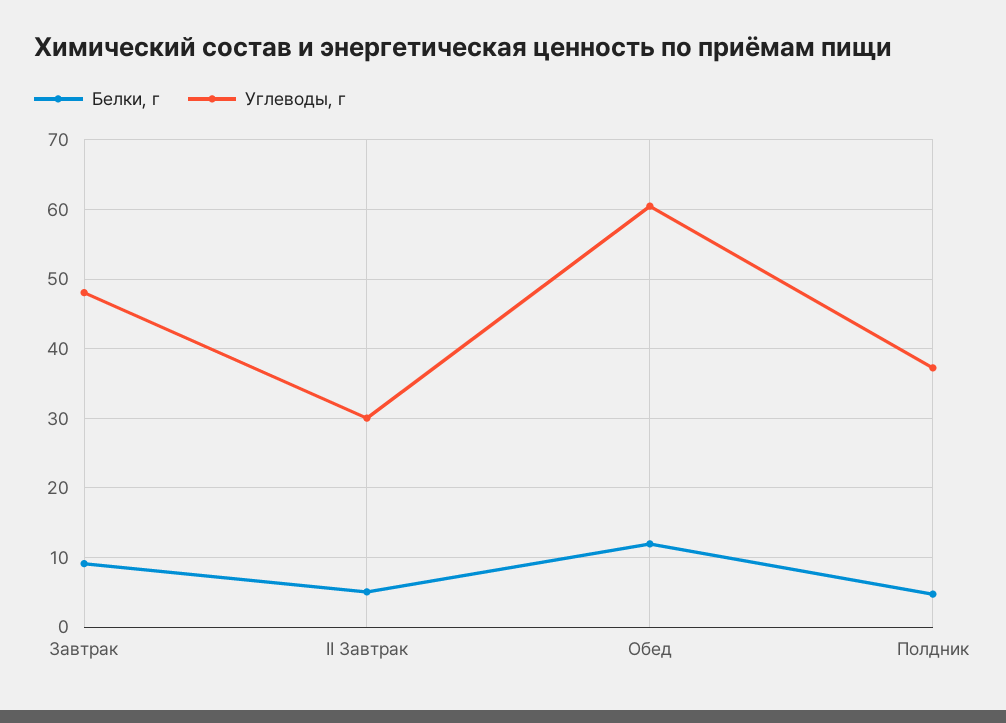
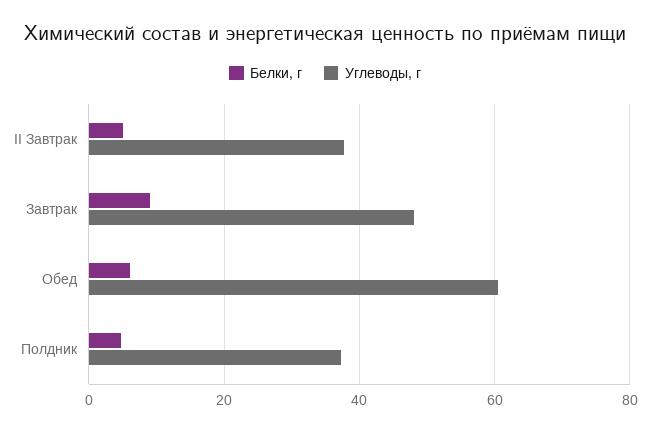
  {
    "Белки, г": {
      "Завтрак": 9,
      "II Завтрак": 5,
-     "Обед": 12,
+     "Обед": 6,
      "Полдник": 5
    },
    "Углеводы, г": {
      "Завтрак": 48,
-     "II Завтрак": 30,
+     "II Завтрак": 38,
      "Обед": 60,
      "Полдник": 37
    }
  }

